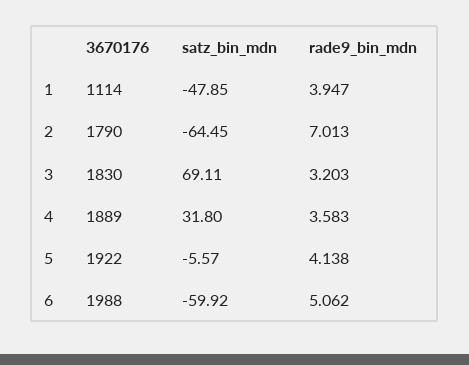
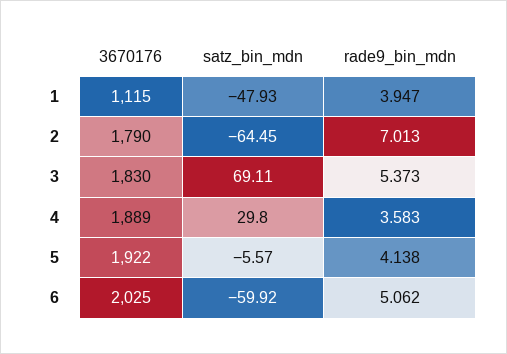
  {
    "3670176": {
-     "1": 1114,
+     "1": 1115,
      "2": 1790,
      "3": 1830,
      "4": 1889,
      "5": 1922,
-     "6": 1988
+     "6": 2025
    },
    "satz_bin_mdn": {
-     "1": -47.85,
+     "1": -47.93,
      "2": -64.45,
      "3": 69.11,
-     "4": 31.8,
+     "4": 29.8,
      "5": -5.57,
      "6": -59.92
    },
    "rade9_bin_mdn": {
      "1": 3.947,
      "2": 7.013,
-     "3": 3.203,
+     "3": 5.373,
      "4": 3.583,
      "5": 4.138,
      "6": 5.062
    }
  }

